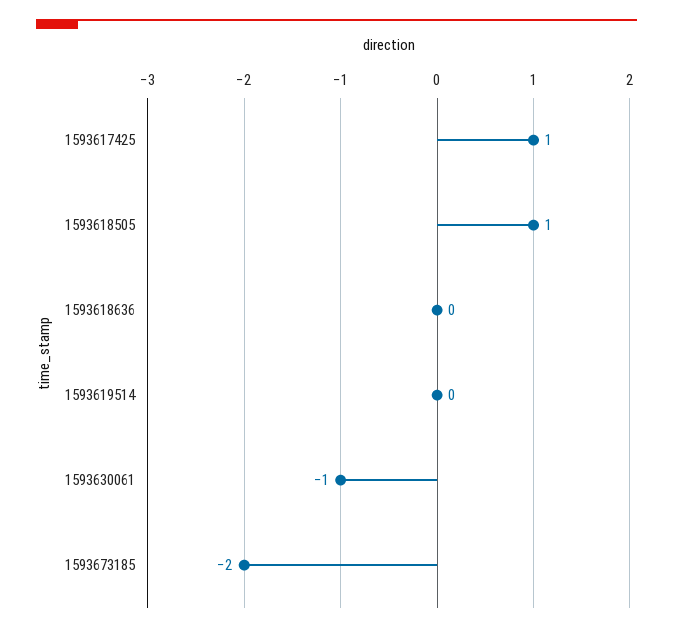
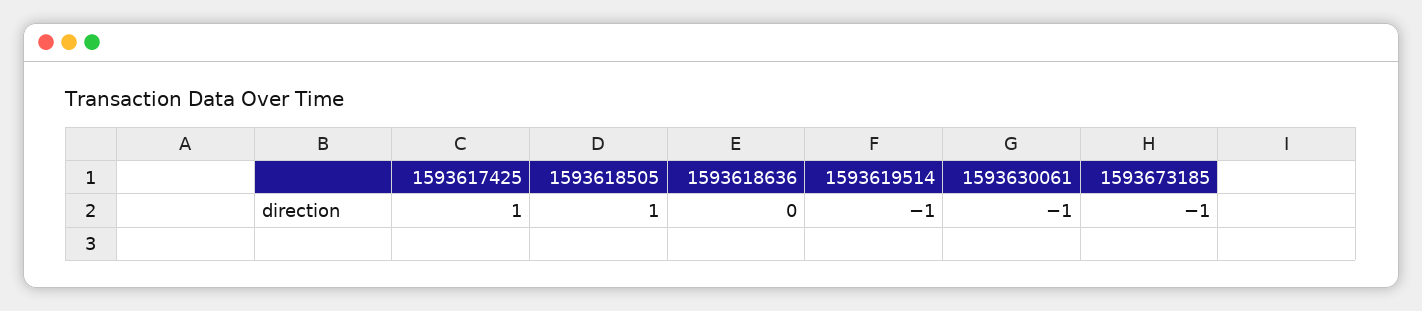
  {
    "1593617425": 1,
    "1593618505": 1,
    "1593618636": 0,
-   "1593619514": 0,
+   "1593619514": -1,
    "1593630061": -1,
-   "1593673185": -2
+   "1593673185": -1
  }

